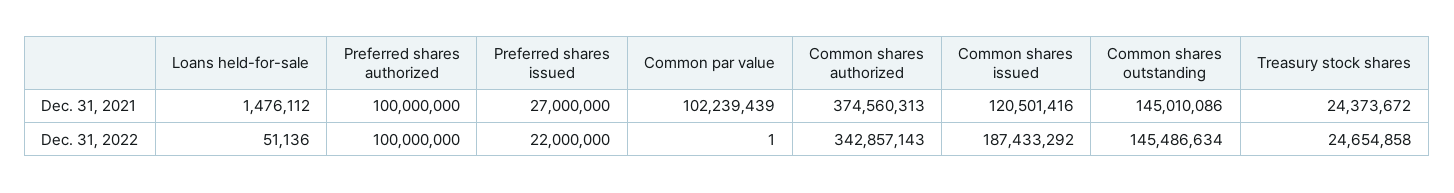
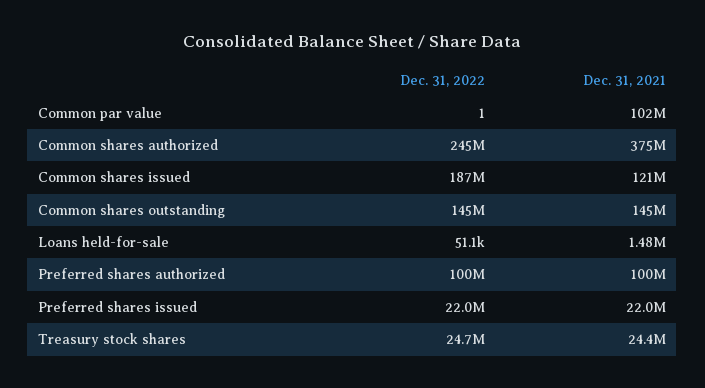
  {
    "Loans held-for-sale": {
      "Dec. 31, 2021": 1476112,
      "Dec. 31, 2022": 51136
    },
    "Preferred shares authorized": {
      "Dec. 31, 2021": 100000000,
      "Dec. 31, 2022": 100000000
    },
    "Preferred shares issued": {
-     "Dec. 31, 2021": 27000000,
+     "Dec. 31, 2021": 22000000,
      "Dec. 31, 2022": 22000000
    },
    "Common par value": {
      "Dec. 31, 2021": 102239439,
      "Dec. 31, 2022": 1
    },
    "Common shares authorized": {
      "Dec. 31, 2021": 374560313,
-     "Dec. 31, 2022": 342857143
+     "Dec. 31, 2022": 245000000
    },
    "Common shares issued": {
      "Dec. 31, 2021": 120501416,
      "Dec. 31, 2022": 187433292
    },
    "Common shares outstanding": {
      "Dec. 31, 2021": 145010086,
      "Dec. 31, 2022": 145486634
    },
    "Treasury stock shares": {
      "Dec. 31, 2021": 24373672,
      "Dec. 31, 2022": 24654858
    }
  }

